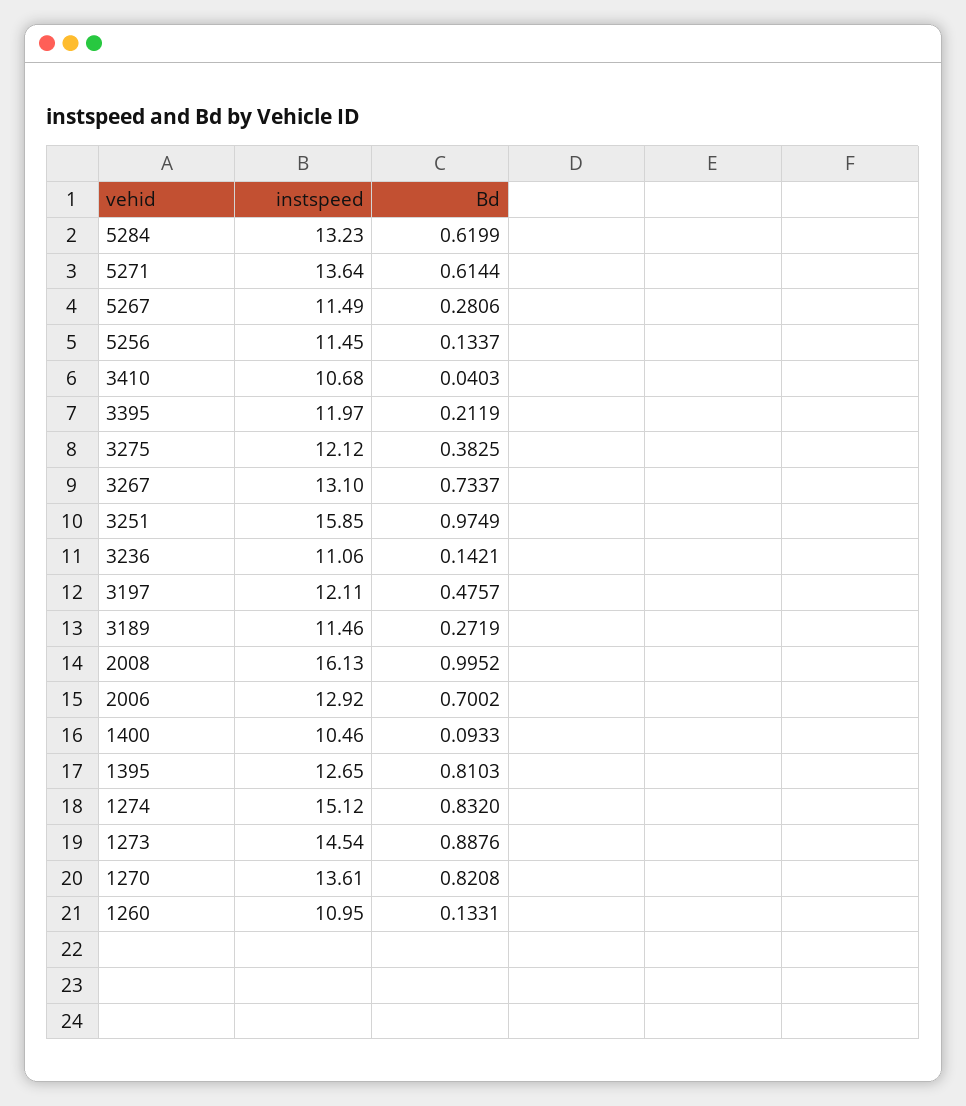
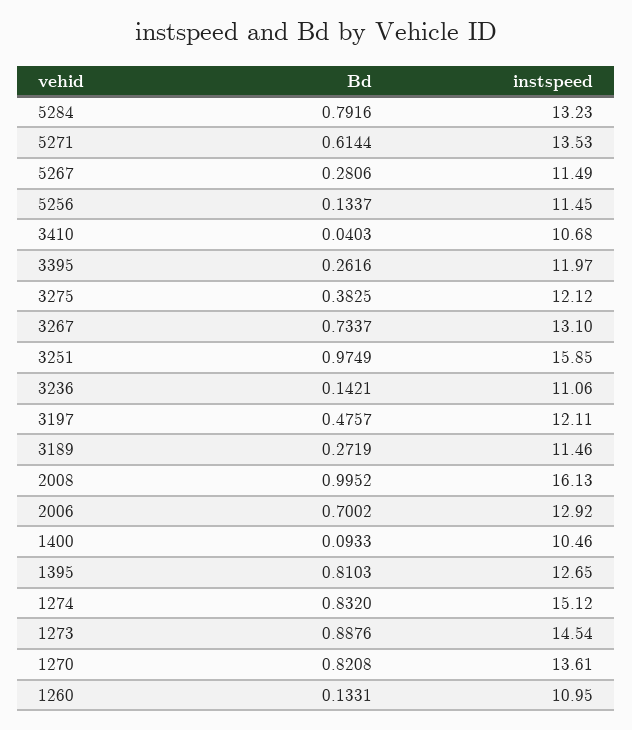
  {
    "instspeed": {
      "5284": 13.23,
-     "5271": 13.64,
+     "5271": 13.53,
      "5267": 11.49,
      "5256": 11.45,
      "3410": 10.68,
      "3395": 11.97,
      "3275": 12.12,
      "3267": 13.1,
      "3251": 15.85,
      "3236": 11.06,
      "3197": 12.11,
      "3189": 11.46,
      "2008": 16.13,
      "2006": 12.92,
      "1400": 10.46,
      "1395": 12.65,
      "1274": 15.12,
      "1273": 14.54,
      "1270": 13.61,
      "1260": 10.95
    },
    "Bd": {
-     "5284": 0.6199,
+     "5284": 0.7916,
      "5271": 0.6144,
      "5267": 0.2806,
      "5256": 0.1337,
      "3410": 0.0403,
-     "3395": 0.2119,
+     "3395": 0.2616,
      "3275": 0.3825,
      "3267": 0.7337,
      "3251": 0.9749,
      "3236": 0.1421,
      "3197": 0.4757,
      "3189": 0.2719,
      "2008": 0.9952,
      "2006": 0.7002,
      "1400": 0.0933,
      "1395": 0.8103,
      "1274": 0.832,
      "1273": 0.8876,
      "1270": 0.8208,
      "1260": 0.1331
    }
  }

